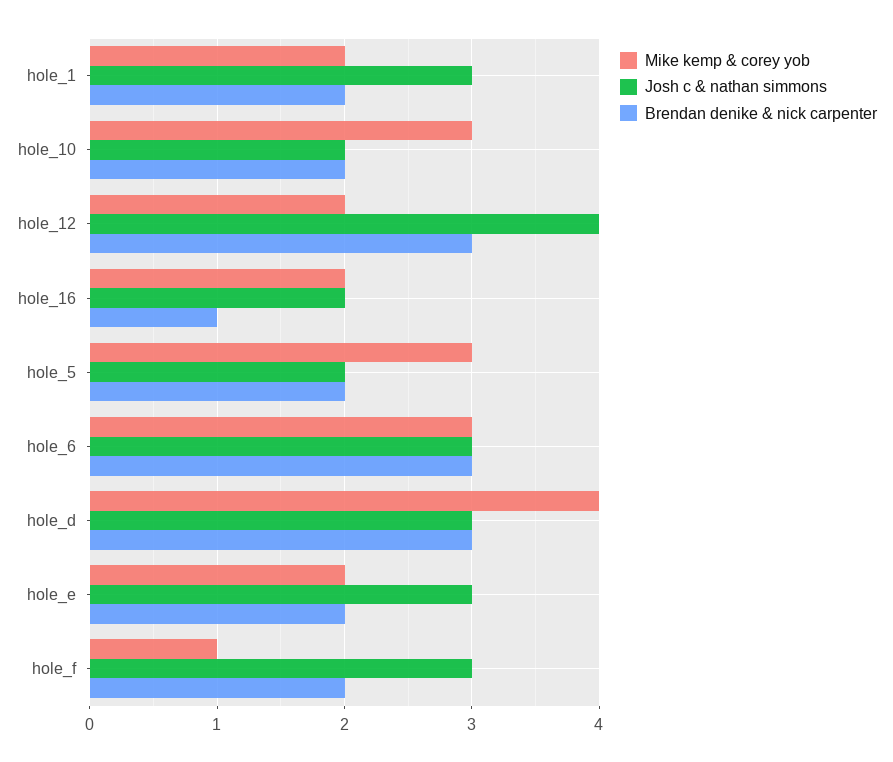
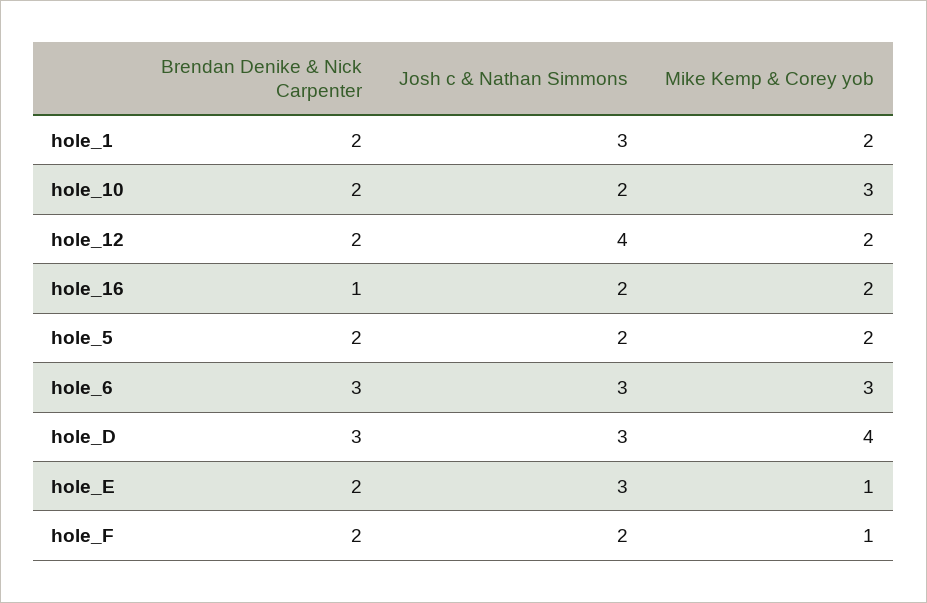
  {
    "Mike kemp & corey yob": {
      "hole_1": 2,
      "hole_10": 3,
      "hole_12": 2,
      "hole_16": 2,
-     "hole_5": 3,
+     "hole_5": 2,
      "hole_6": 3,
      "hole_d": 4,
-     "hole_e": 2,
+     "hole_e": 1,
      "hole_f": 1
    },
    "Josh c & nathan simmons": {
      "hole_1": 3,
      "hole_10": 2,
      "hole_12": 4,
      "hole_16": 2,
      "hole_5": 2,
      "hole_6": 3,
      "hole_d": 3,
      "hole_e": 3,
-     "hole_f": 3
+     "hole_f": 2
    },
    "Brendan denike & nick carpenter": {
      "hole_1": 2,
      "hole_10": 2,
-     "hole_12": 3,
+     "hole_12": 2,
      "hole_16": 1,
      "hole_5": 2,
      "hole_6": 3,
      "hole_d": 3,
      "hole_e": 2,
      "hole_f": 2
    }
  }

